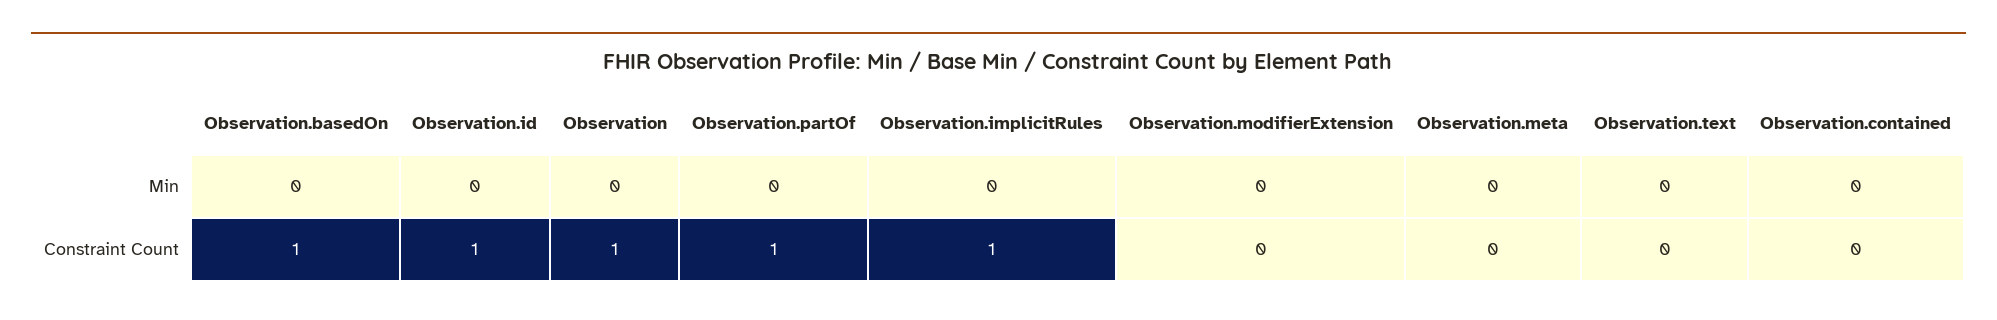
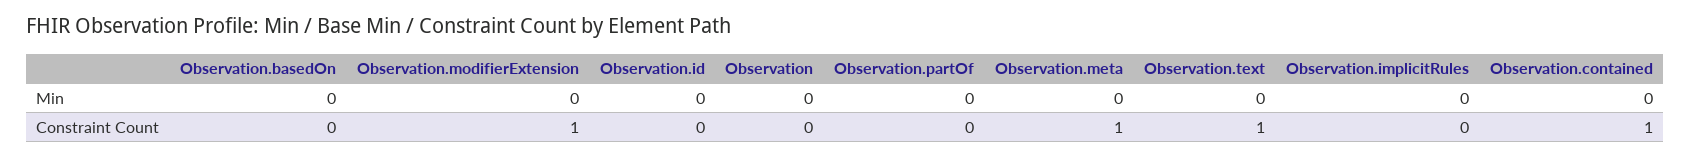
  {
    "Observation.basedOn": {
      "Min": 0,
-     "Constraint Count": 1
+     "Constraint Count": 0
    },
    "Observation.id": {
      "Min": 0,
-     "Constraint Count": 1
+     "Constraint Count": 0
    },
    "Observation": {
      "Min": 0,
-     "Constraint Count": 1
+     "Constraint Count": 0
    },
    "Observation.partOf": {
      "Min": 0,
-     "Constraint Count": 1
+     "Constraint Count": 0
    },
    "Observation.implicitRules": {
      "Min": 0,
-     "Constraint Count": 1
+     "Constraint Count": 0
    },
    "Observation.modifierExtension": {
      "Min": 0,
-     "Constraint Count": 0
+     "Constraint Count": 1
    },
    "Observation.meta": {
      "Min": 0,
-     "Constraint Count": 0
+     "Constraint Count": 1
    },
    "Observation.text": {
      "Min": 0,
-     "Constraint Count": 0
+     "Constraint Count": 1
    },
    "Observation.contained": {
      "Min": 0,
-     "Constraint Count": 0
+     "Constraint Count": 1
    }
  }

